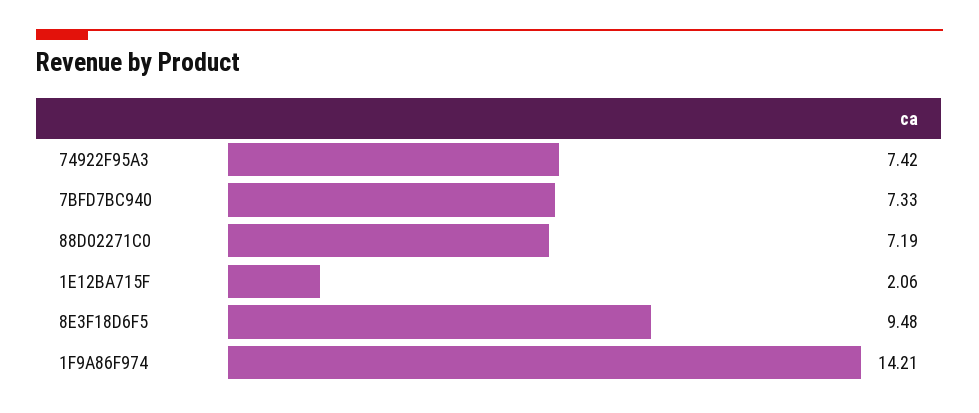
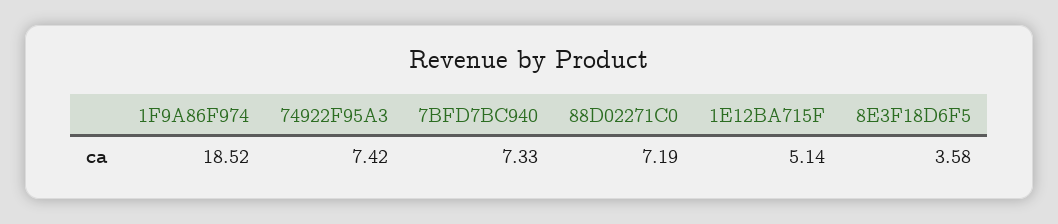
  {
    "74922F95A3": 7.42,
    "7BFD7BC940": 7.33,
    "88D02271C0": 7.19,
-   "1E12BA715F": 2.06,
+   "1E12BA715F": 5.14,
-   "8E3F18D6F5": 9.48,
+   "8E3F18D6F5": 3.58,
-   "1F9A86F974": 14.21
+   "1F9A86F974": 18.52
  }

